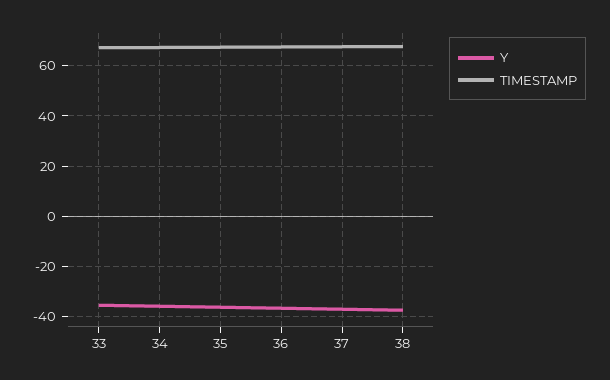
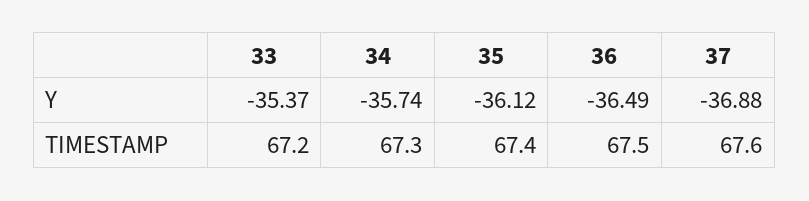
  {
    "Y": {
      "33": -35.37,
      "34": -35.74,
      "35": -36.12,
      "36": -36.49,
-     "37": -36.88,
+     "37": -36.88
-     "38": -37.5
    },
    "TIMESTAMP": {
      "33": 67.2,
      "34": 67.3,
      "35": 67.4,
      "36": 67.5,
-     "37": 67.6,
+     "37": 67.6
-     "38": 67.5
    }
  }

